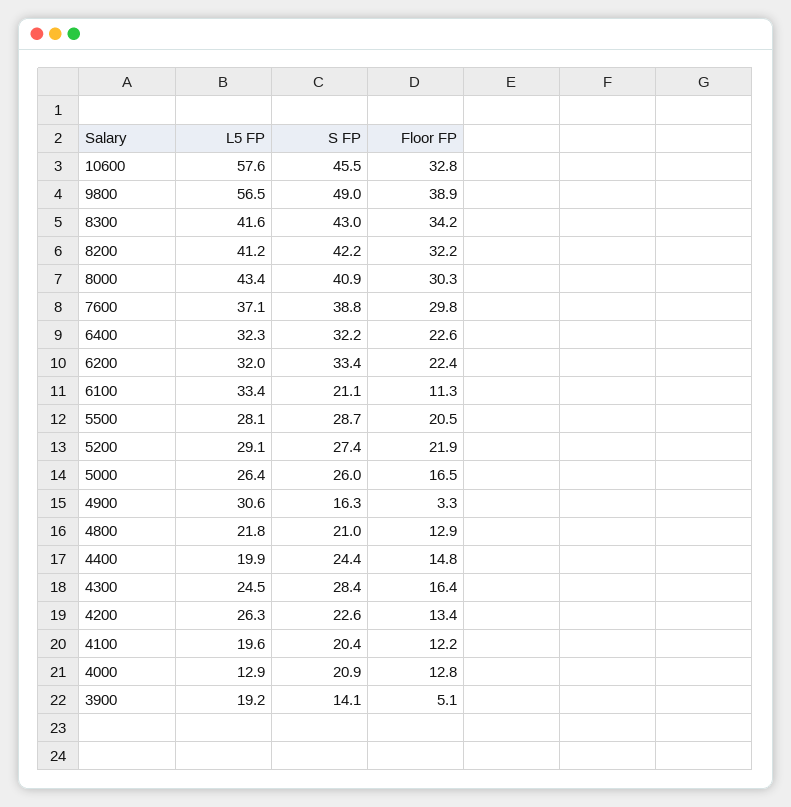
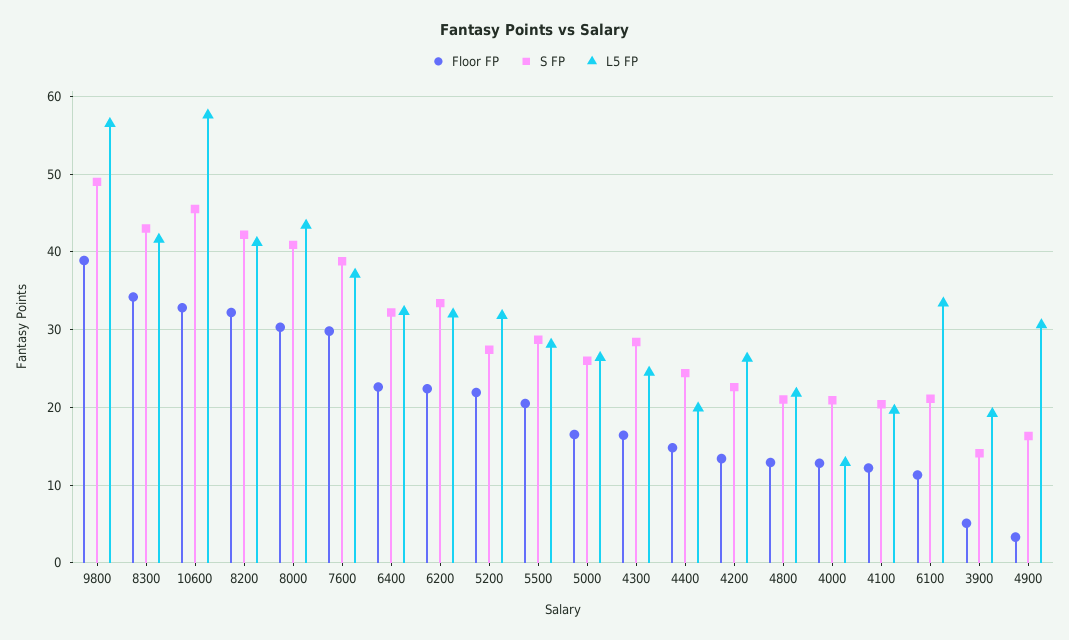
  {
    "L5 FP": {
      "10600": 57.6,
      "9800": 56.5,
      "8300": 41.6,
      "8200": 41.2,
      "8000": 43.4,
      "7600": 37.1,
      "6400": 32.3,
      "6200": 32,
      "6100": 33.4,
      "5500": 28.1,
-     "5200": 29.1,
+     "5200": 32,
      "5000": 26.4,
      "4900": 30.6,
      "4800": 21.8,
      "4400": 19.9,
      "4300": 24.5,
      "4200": 26.3,
      "4100": 19.6,
      "4000": 12.9,
      "3900": 19.2
    },
    "S FP": {
      "10600": 45.5,
      "9800": 49,
      "8300": 43,
      "8200": 42.2,
      "8000": 40.9,
      "7600": 38.8,
      "6400": 32.2,
      "6200": 33.4,
      "6100": 21.1,
      "5500": 28.7,
      "5200": 27.4,
      "5000": 26,
      "4900": 16.3,
      "4800": 21,
      "4400": 24.4,
      "4300": 28.4,
      "4200": 22.6,
      "4100": 20.4,
      "4000": 20.9,
      "3900": 14.1
    },
    "Floor FP": {
      "10600": 32.8,
      "9800": 38.9,
      "8300": 34.2,
      "8200": 32.2,
      "8000": 30.3,
      "7600": 29.8,
      "6400": 22.6,
      "6200": 22.4,
      "6100": 11.3,
      "5500": 20.5,
      "5200": 21.9,
      "5000": 16.5,
      "4900": 3.3,
      "4800": 12.9,
      "4400": 14.8,
      "4300": 16.4,
      "4200": 13.4,
      "4100": 12.2,
      "4000": 12.8,
      "3900": 5.1
    }
  }

